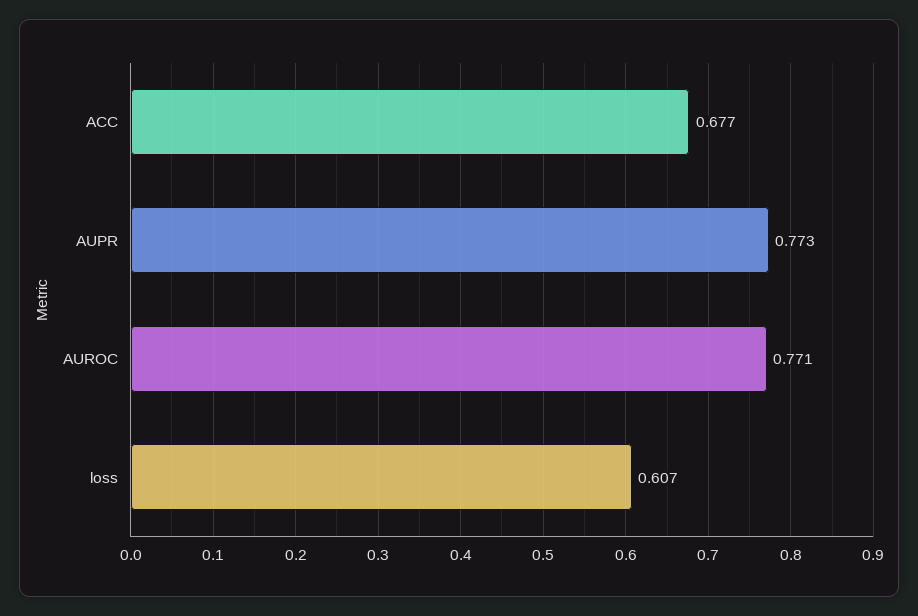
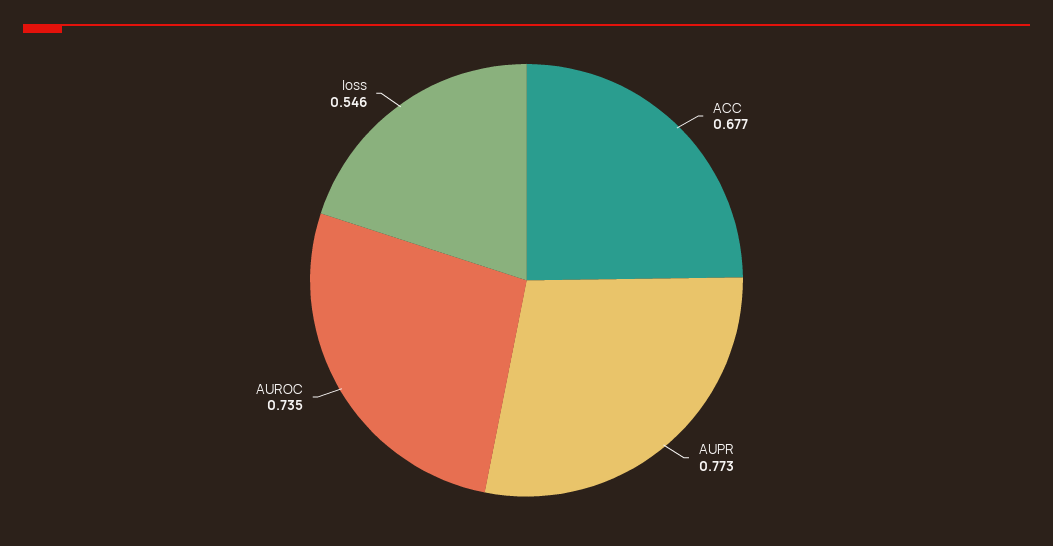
  {
    "ACC": 0.677,
    "AUPR": 0.773,
-   "AUROC": 0.771,
+   "AUROC": 0.735,
-   "loss": 0.607
+   "loss": 0.546
  }

